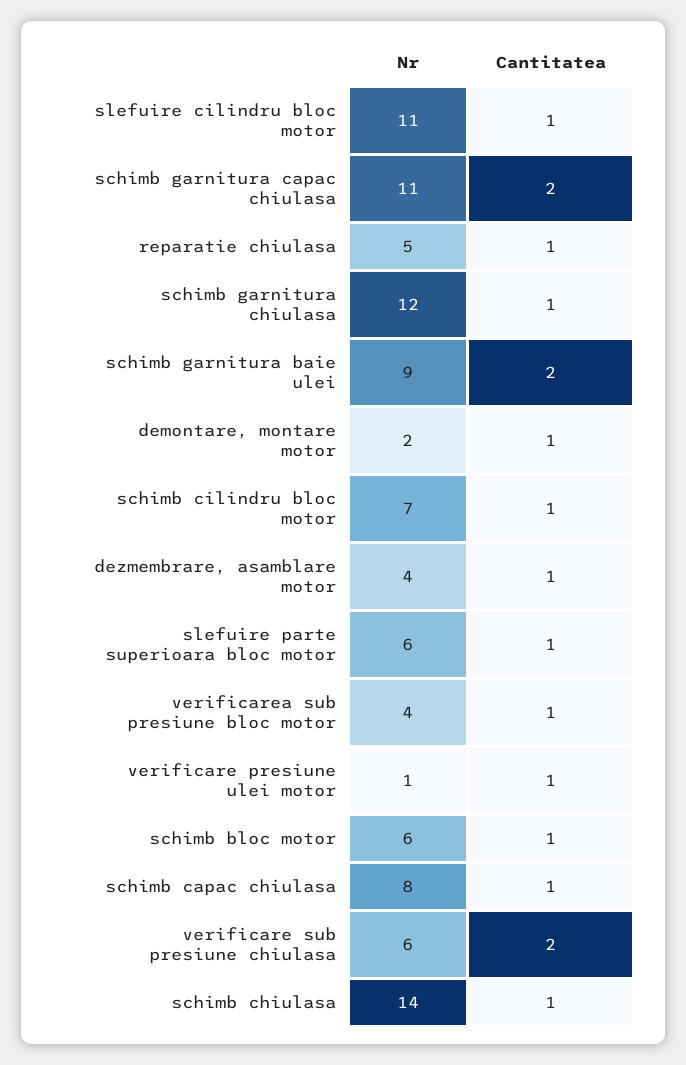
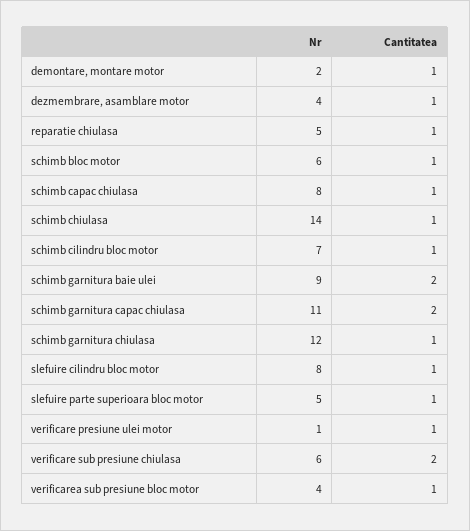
  {
    "Nr": {
-     "slefuire cilindru bloc motor": 11,
+     "slefuire cilindru bloc motor": 8,
      "schimb garnitura capac chiulasa": 11,
      "reparatie chiulasa": 5,
      "schimb garnitura chiulasa": 12,
      "schimb garnitura baie ulei": 9,
      "demontare, montare motor": 2,
      "schimb cilindru bloc motor": 7,
      "dezmembrare, asamblare motor": 4,
-     "slefuire parte superioara bloc motor": 6,
+     "slefuire parte superioara bloc motor": 5,
      "verificarea sub presiune bloc motor": 4,
      "verificare presiune ulei motor": 1,
      "schimb bloc motor": 6,
      "schimb capac chiulasa": 8,
      "verificare sub presiune chiulasa": 6,
      "schimb chiulasa": 14
    },
    "Cantitatea": {
      "slefuire cilindru bloc motor": 1,
      "schimb garnitura capac chiulasa": 2,
      "reparatie chiulasa": 1,
      "schimb garnitura chiulasa": 1,
      "schimb garnitura baie ulei": 2,
      "demontare, montare motor": 1,
      "schimb cilindru bloc motor": 1,
      "dezmembrare, asamblare motor": 1,
      "slefuire parte superioara bloc motor": 1,
      "verificarea sub presiune bloc motor": 1,
      "verificare presiune ulei motor": 1,
      "schimb bloc motor": 1,
      "schimb capac chiulasa": 1,
      "verificare sub presiune chiulasa": 2,
      "schimb chiulasa": 1
    }
  }

